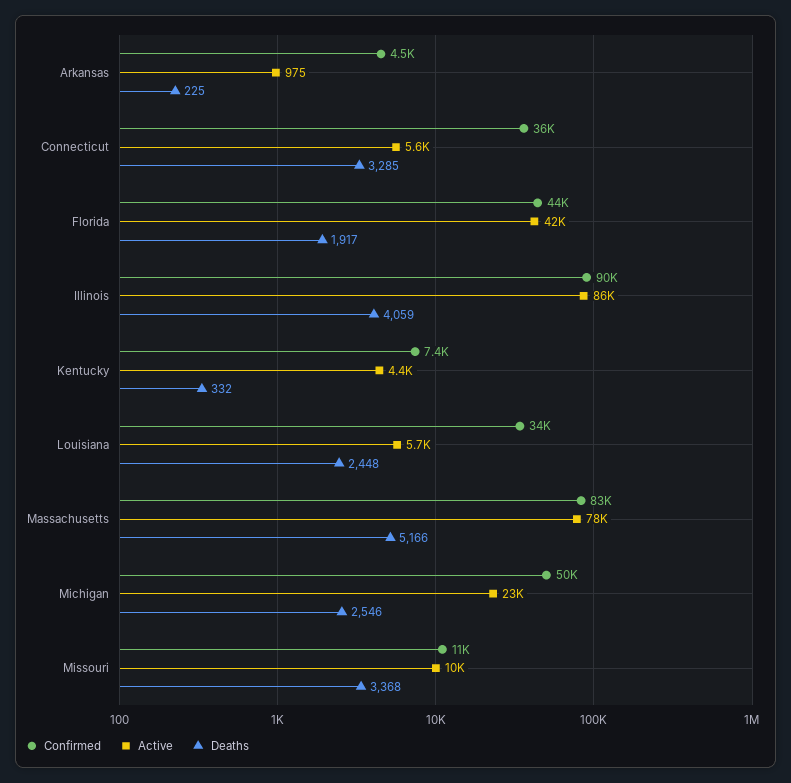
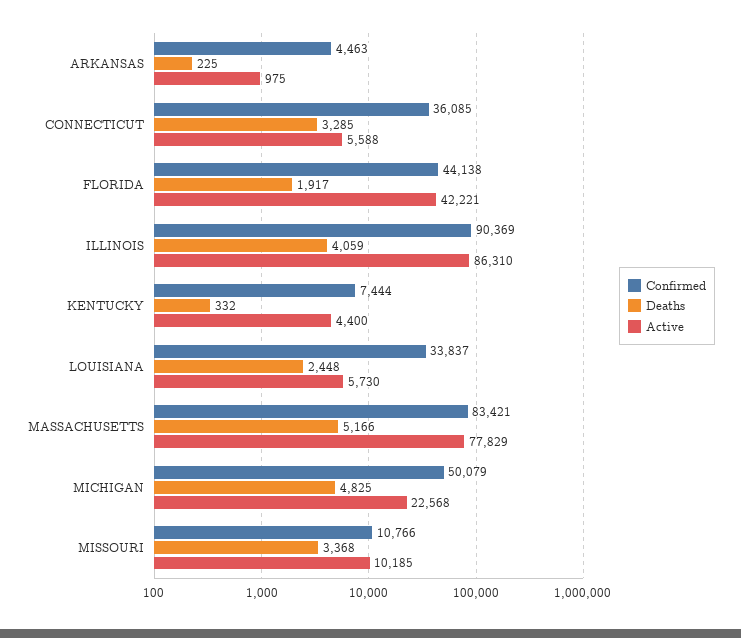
  {
    "Confirmed": {
      "Arkansas": 4463,
      "Connecticut": 36085,
      "Florida": 44138,
      "Illinois": 90369,
      "Kentucky": 7444,
      "Louisiana": 33837,
      "Massachusetts": 83421,
      "Michigan": 50079,
      "Missouri": 10766
    },
    "Active": {
      "Arkansas": 975,
      "Connecticut": 5588,
      "Florida": 42221,
      "Illinois": 86310,
      "Kentucky": 4400,
      "Louisiana": 5730,
      "Massachusetts": 77829,
      "Michigan": 22568,
      "Missouri": 10185
    },
    "Deaths": {
      "Arkansas": 225,
      "Connecticut": 3285,
      "Florida": 1917,
      "Illinois": 4059,
      "Kentucky": 332,
      "Louisiana": 2448,
      "Massachusetts": 5166,
-     "Michigan": 2546,
+     "Michigan": 4825,
      "Missouri": 3368
    }
  }

